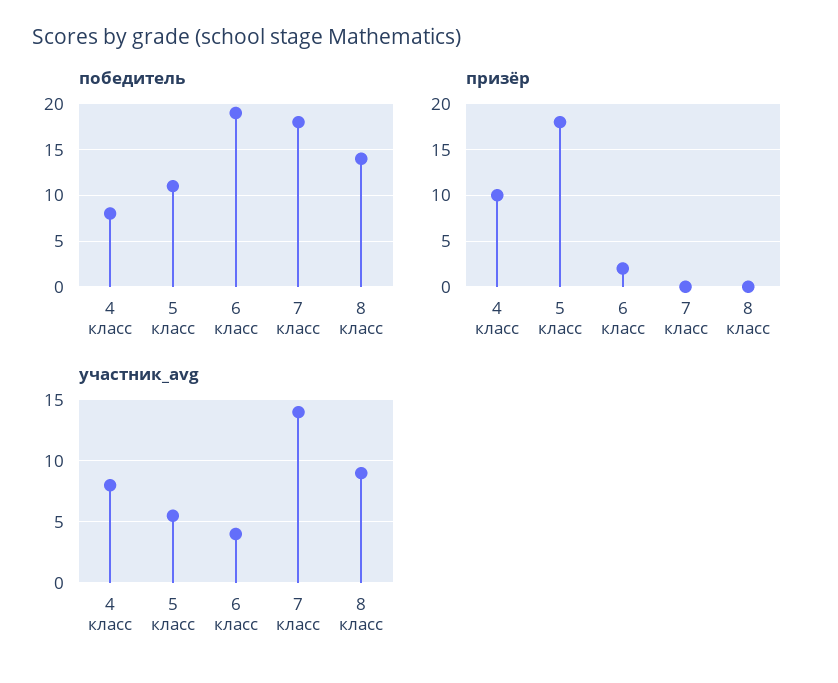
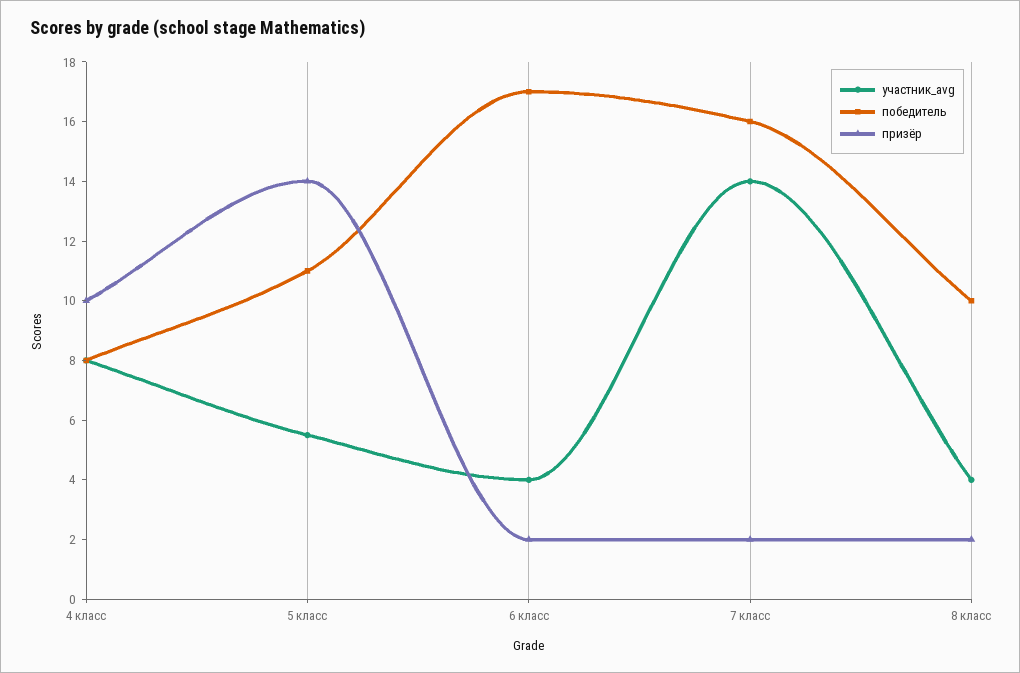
  {
    "победитель": {
      "4 класс": 8,
      "5 класс": 11,
-     "6 класс": 19,
+     "6 класс": 17,
-     "7 класс": 18,
+     "7 класс": 16,
-     "8 класс": 14
+     "8 класс": 10
    },
    "призёр": {
      "4 класс": 10,
-     "5 класс": 18,
+     "5 класс": 14,
      "6 класс": 2,
-     "7 класс": 0,
+     "7 класс": 2,
-     "8 класс": 0
+     "8 класс": 2
    },
    "участник_avg": {
      "4 класс": 8,
      "5 класс": 5.5,
      "6 класс": 4,
      "7 класс": 14,
-     "8 класс": 9
+     "8 класс": 4
    }
  }

